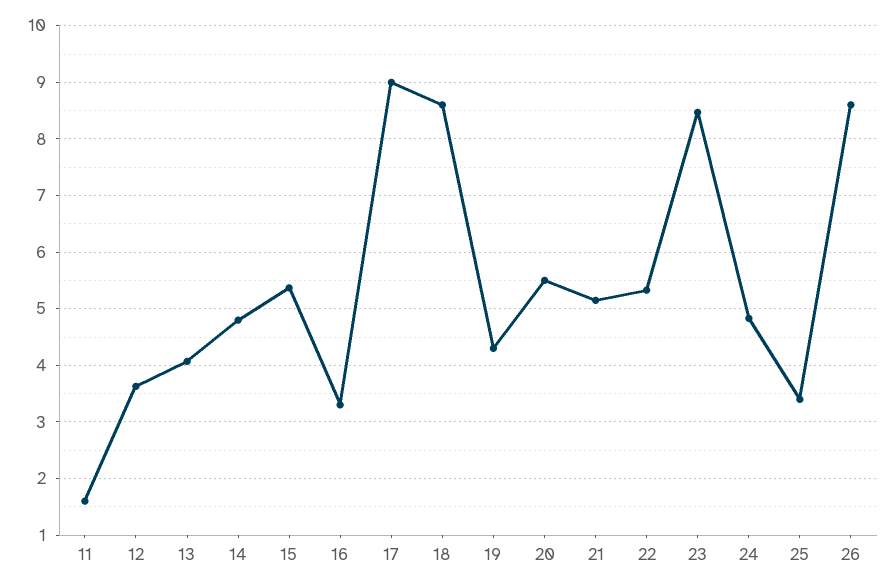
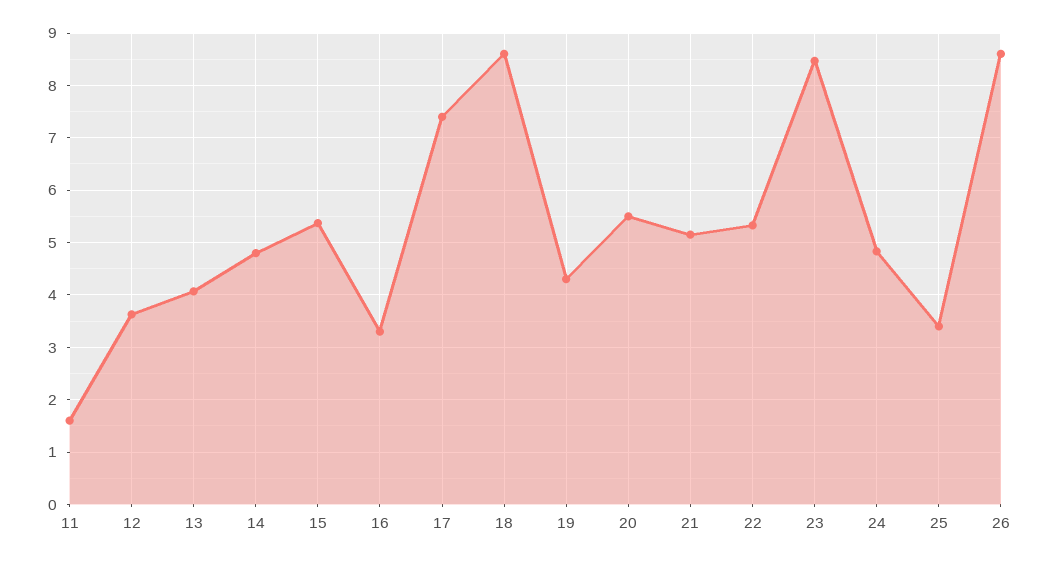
  {
    "11": 1.6,
    "12": 3.6,
    "13": 4,
    "14": 4.8,
    "15": 5.4,
    "16": 3.4,
-   "17": 9,
+   "17": 7.4,
    "18": 8.6,
    "19": 4.4,
    "20": 5.6,
    "21": 5.2,
    "22": 5.4,
    "23": 8.4,
    "24": 4.8,
    "25": 3.4,
    "26": 8.6
  }

